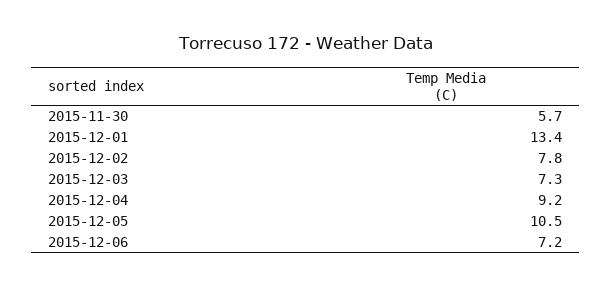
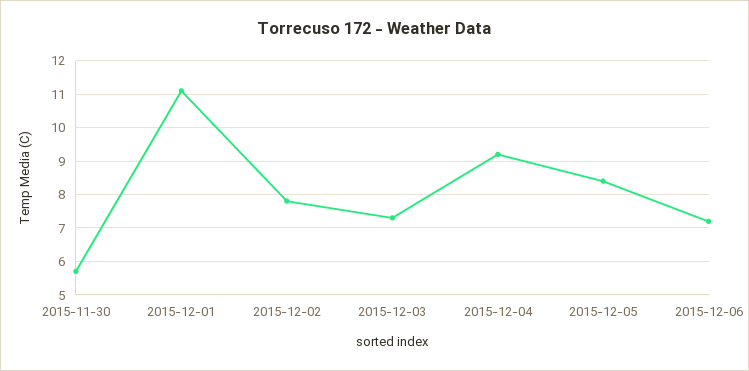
  {
    "2015-11-30": 5.7,
-   "2015-12-01": 13.4,
+   "2015-12-01": 11,
    "2015-12-02": 7.8,
    "2015-12-03": 7.3,
    "2015-12-04": 9.2,
-   "2015-12-05": 10.5,
+   "2015-12-05": 8.5,
    "2015-12-06": 7.2
  }

